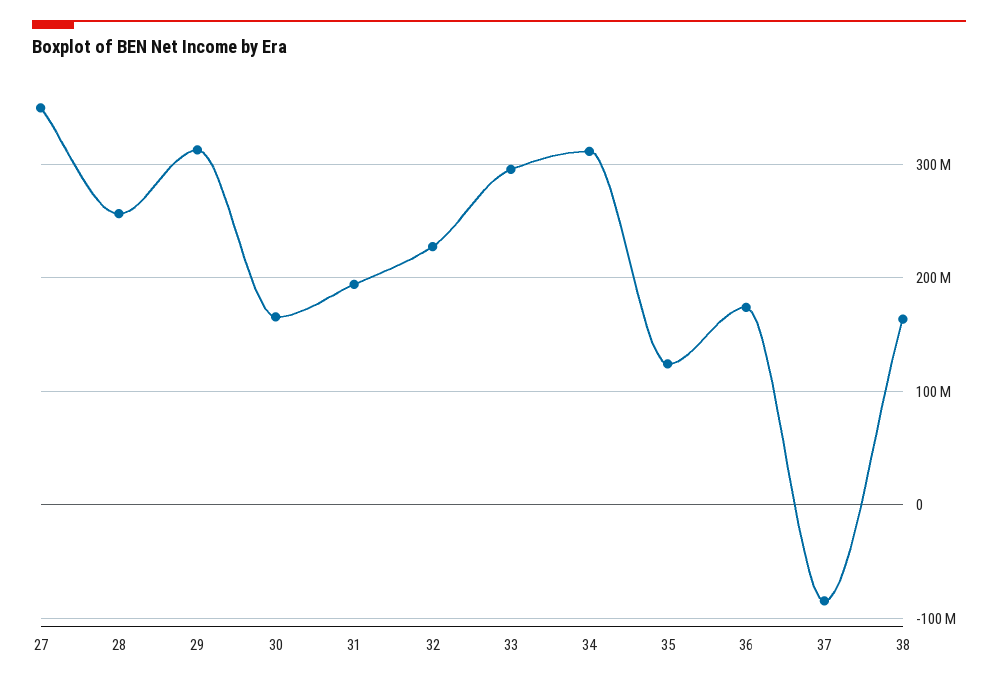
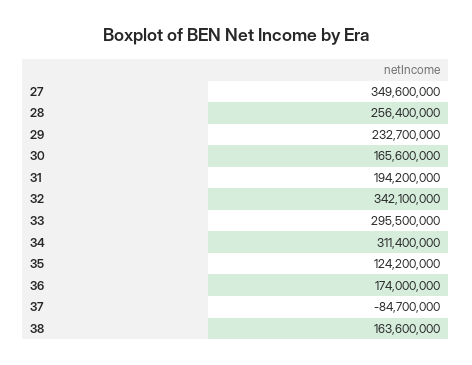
  {
    "27": 349600000,
    "28": 256400000,
-   "29": 310000000,
+   "29": 232700000,
    "30": 165600000,
    "31": 194200000,
-   "32": 230000000,
+   "32": 342100000,
    "33": 295500000,
    "34": 311400000,
    "35": 124200000,
    "36": 174000000,
    "37": -84700000,
    "38": 163600000
  }

